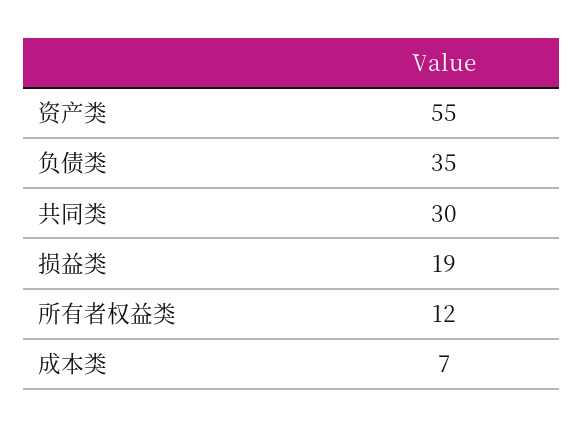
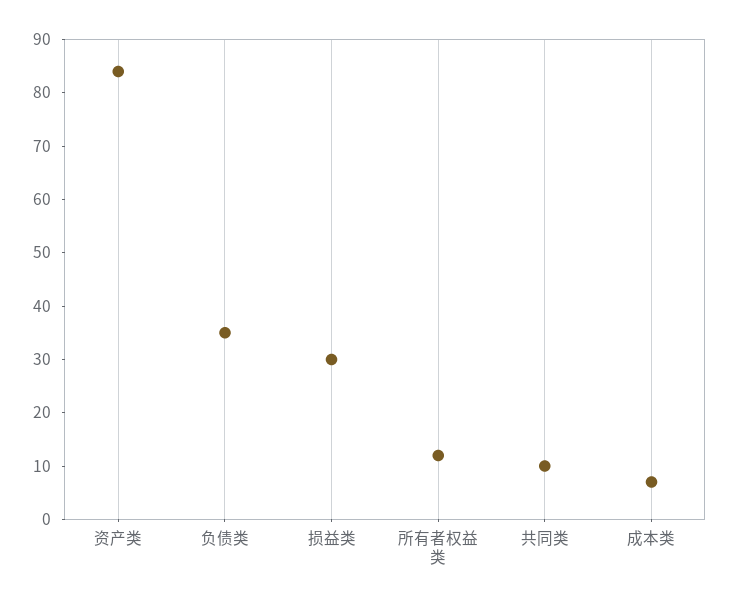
  {
-   "资产类": 55,
+   "资产类": 85,
    "负债类": 35,
-   "共同类": 30,
+   "共同类": 10,
-   "损益类": 19,
+   "损益类": 30,
    "所有者权益类": 12,
    "成本类": 7
  }

